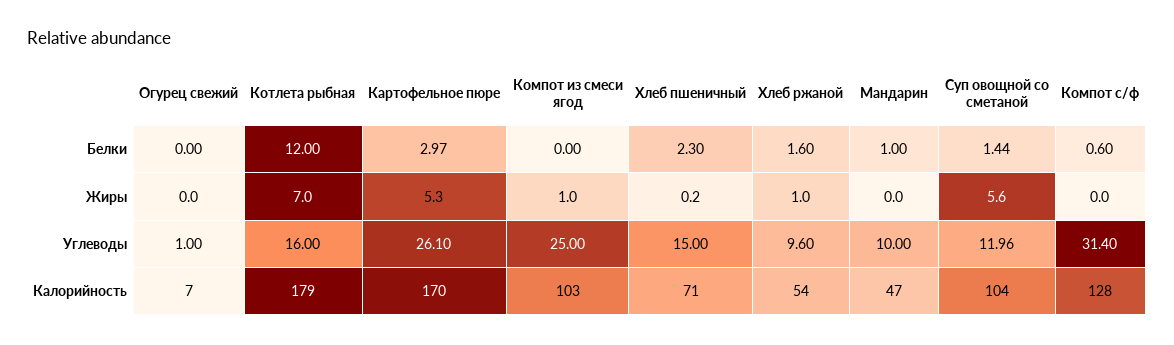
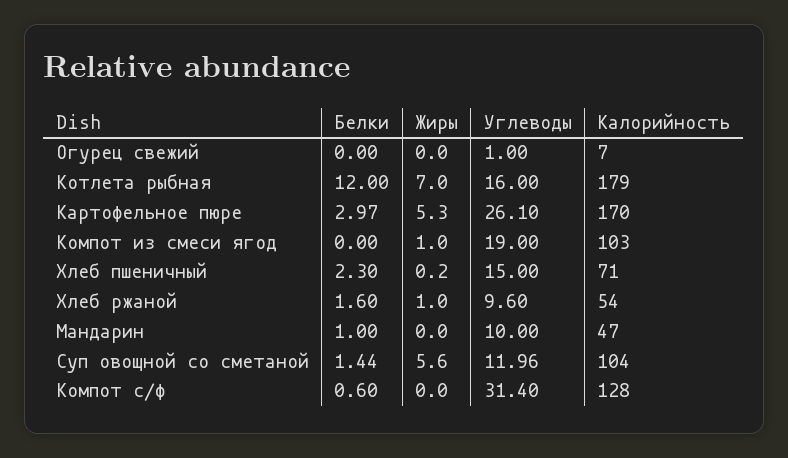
  {
    "Огурец свежий": {
      "Белки": 0,
      "Жиры": 0,
      "Углеводы": 1,
      "Калорийность": 7
    },
    "Котлета рыбная": {
      "Белки": 12,
      "Жиры": 7,
      "Углеводы": 16,
      "Калорийность": 179
    },
    "Картофельное пюре": {
      "Белки": 2.97,
      "Жиры": 5.3,
      "Углеводы": 26.1,
      "Калорийность": 170
    },
    "Компот из смеси ягод": {
      "Белки": 0,
      "Жиры": 1,
-     "Углеводы": 25,
+     "Углеводы": 19,
      "Калорийность": 103
    },
    "Хлеб пшеничный": {
      "Белки": 2.3,
      "Жиры": 0.2,
      "Углеводы": 15,
      "Калорийность": 71
    },
    "Хлеб ржаной": {
      "Белки": 1.6,
      "Жиры": 1,
      "Углеводы": 9.6,
      "Калорийность": 54
    },
    "Мандарин": {
      "Белки": 1,
      "Жиры": 0,
      "Углеводы": 10,
      "Калорийность": 47
    },
    "Суп овощной со сметаной": {
      "Белки": 1.44,
      "Жиры": 5.6,
      "Углеводы": 11.96,
      "Калорийность": 104
    },
    "Компот с/ф": {
      "Белки": 0.6,
      "Жиры": 0,
      "Углеводы": 31.4,
      "Калорийность": 128
    }
  }

